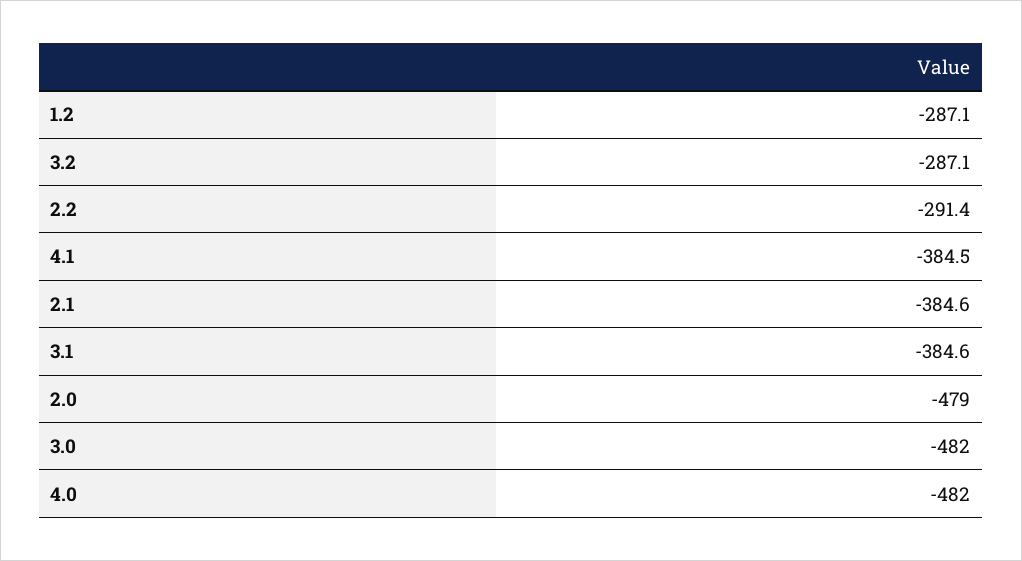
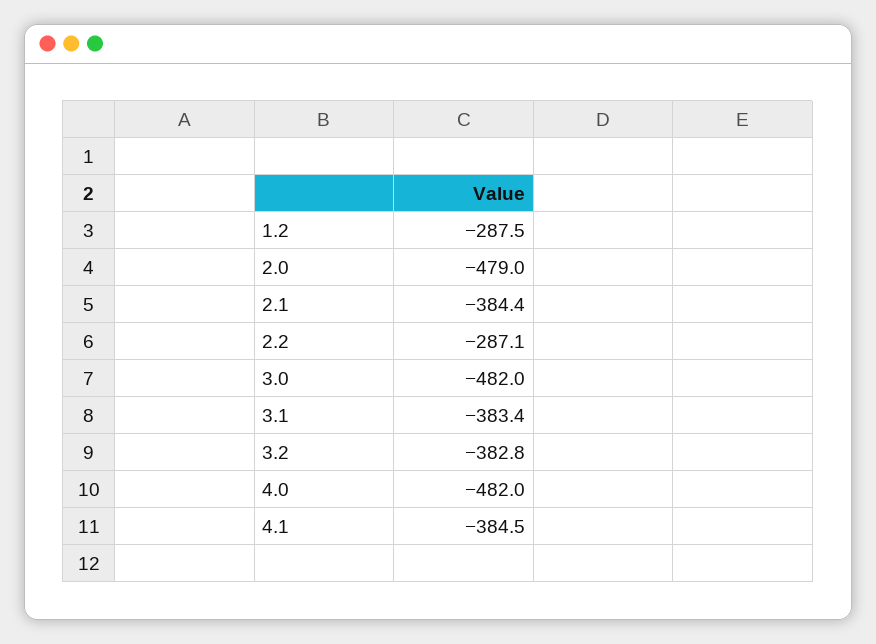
  {
-   "1.2": -287.1,
+   "1.2": -287.5,
-   "3.2": -287.1,
+   "3.2": -382.8,
-   "2.2": -291.4,
+   "2.2": -287.1,
    "4.1": -384.5,
-   "2.1": -384.6,
+   "2.1": -384.4,
-   "3.1": -384.6,
+   "3.1": -383.4,
    "2.0": -479,
    "3.0": -482,
    "4.0": -482
  }

